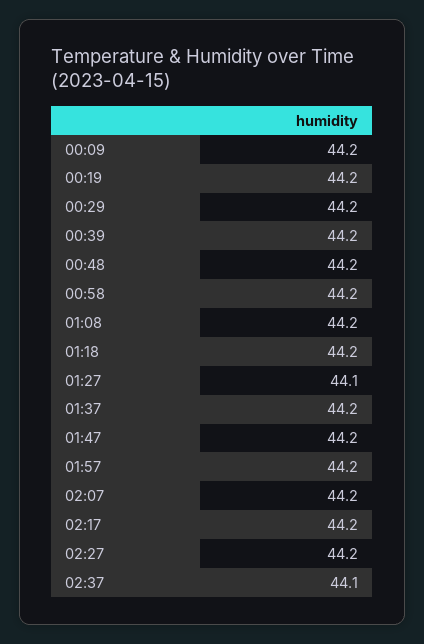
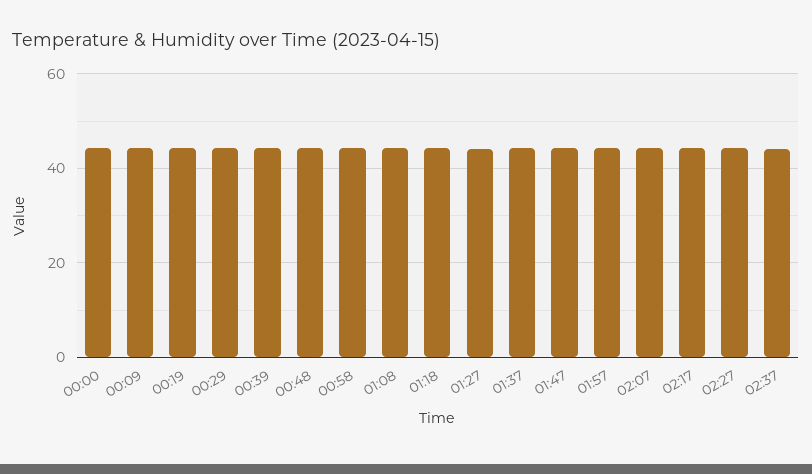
  {
    "00:09": 44.2,
    "00:19": 44.2,
    "00:29": 44.2,
    "00:39": 44.2,
    "00:48": 44.2,
    "00:58": 44.2,
    "01:08": 44.2,
    "01:18": 44.2,
    "01:27": 44.1,
    "01:37": 44.2,
    "01:47": 44.2,
    "01:57": 44.2,
    "02:07": 44.2,
    "02:17": 44.2,
    "02:27": 44.2,
-   "02:37": 44.1
+   "02:37": 44.1,
+   "00:00": 44
  }

